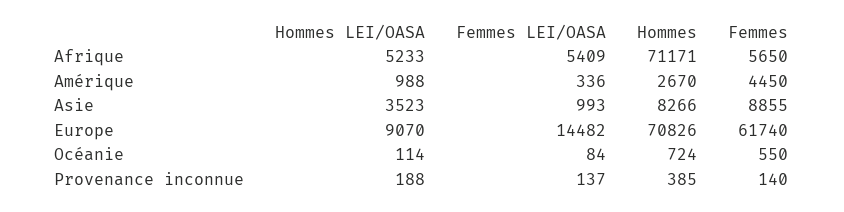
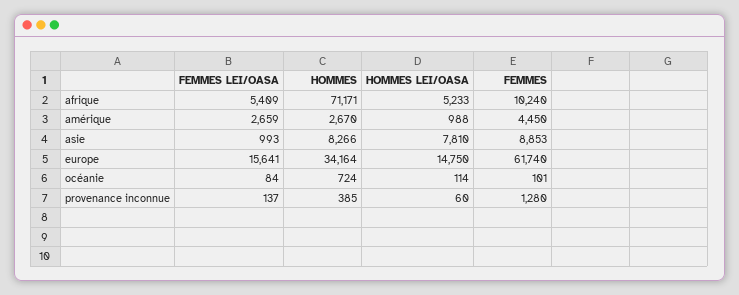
  {
    "Hommes LEI/OASA": {
      "Afrique": 5233,
      "Amérique": 988,
-     "Asie": 3523,
+     "Asie": 7810,
-     "Europe": 9070,
+     "Europe": 14750,
      "Océanie": 114,
-     "Provenance inconnue": 188
+     "Provenance inconnue": 60
    },
    "Femmes LEI/OASA": {
      "Afrique": 5409,
-     "Amérique": 336,
+     "Amérique": 2659,
      "Asie": 993,
-     "Europe": 14482,
+     "Europe": 15641,
      "Océanie": 84,
      "Provenance inconnue": 137
    },
    "Hommes": {
      "Afrique": 71171,
      "Amérique": 2670,
      "Asie": 8266,
-     "Europe": 70826,
+     "Europe": 34164,
      "Océanie": 724,
      "Provenance inconnue": 385
    },
    "Femmes": {
-     "Afrique": 5650,
+     "Afrique": 10240,
      "Amérique": 4450,
-     "Asie": 8855,
+     "Asie": 8853,
      "Europe": 61740,
-     "Océanie": 550,
+     "Océanie": 101,
-     "Provenance inconnue": 140
+     "Provenance inconnue": 1280
    }
  }

